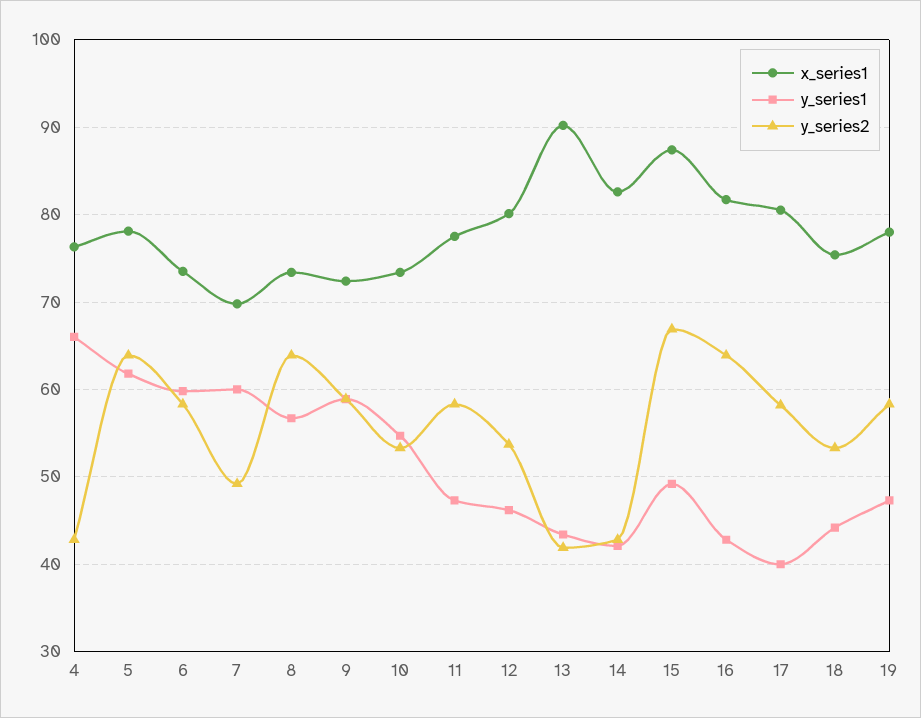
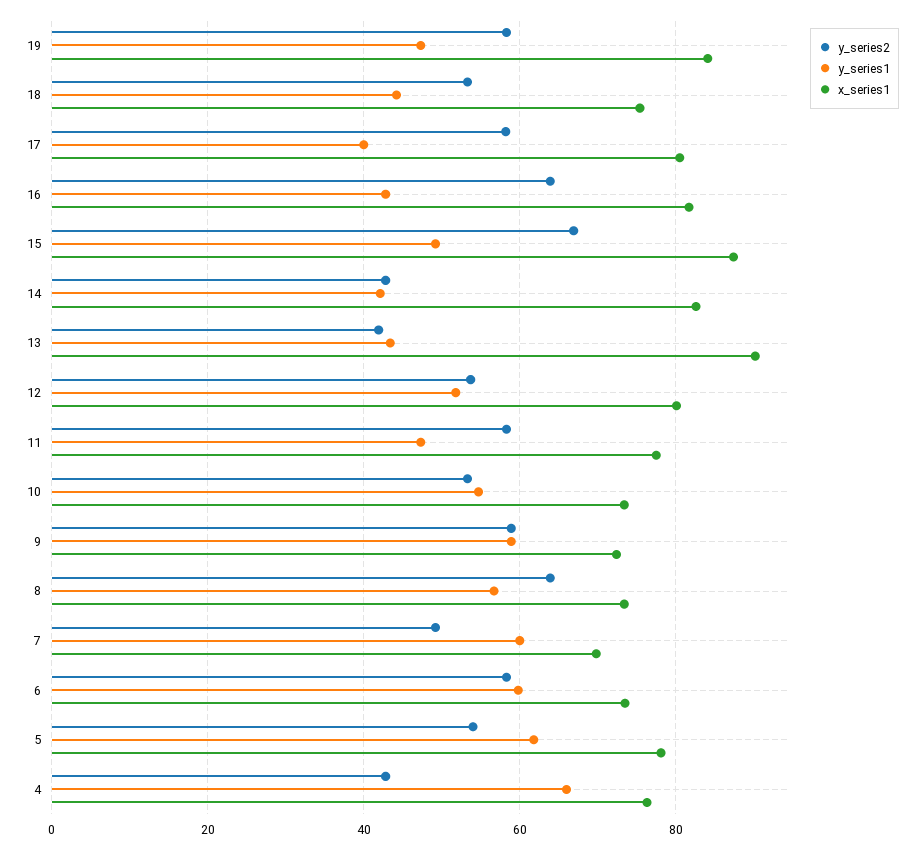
  {
    "x_series1": {
      "4": 76,
      "5": 78,
      "6": 74,
      "7": 70,
      "8": 73,
      "9": 72,
      "10": 73,
      "11": 78,
      "12": 80,
      "13": 90,
      "14": 83,
      "15": 87,
      "16": 82,
      "17": 81,
      "18": 75,
-     "19": 78
+     "19": 84
    },
    "y_series1": {
      "4": 66,
      "5": 62,
      "6": 60,
      "7": 60,
      "8": 57,
      "9": 59,
      "10": 55,
      "11": 47,
-     "12": 46,
+     "12": 52,
      "13": 43,
      "14": 42,
      "15": 49,
      "16": 43,
      "17": 40,
      "18": 44,
      "19": 47
    },
    "y_series2": {
      "4": 43,
-     "5": 64,
+     "5": 54,
      "6": 58,
      "7": 49,
      "8": 64,
      "9": 59,
      "10": 53,
      "11": 58,
      "12": 54,
      "13": 42,
      "14": 43,
      "15": 67,
      "16": 64,
      "17": 58,
      "18": 53,
      "19": 58
    }
  }

